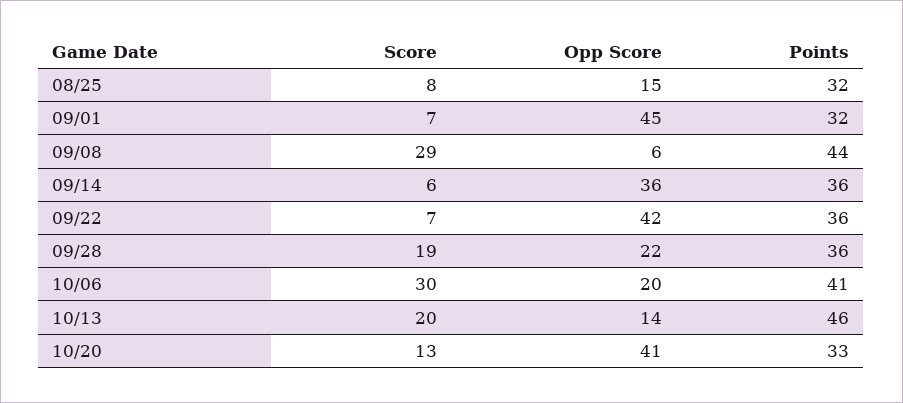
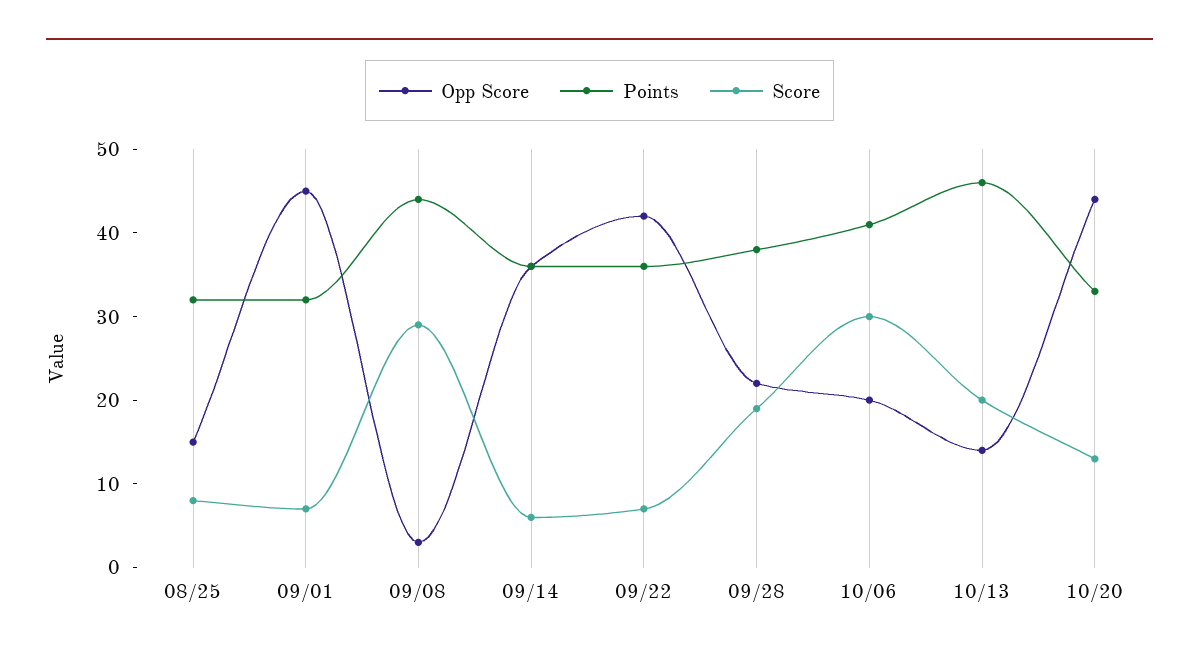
  {
    "Score": {
      "08/25": 8,
      "09/01": 7,
      "09/08": 29,
      "09/14": 6,
      "09/22": 7,
      "09/28": 19,
      "10/06": 30,
      "10/13": 20,
      "10/20": 13
    },
    "Opp Score": {
      "08/25": 15,
      "09/01": 45,
-     "09/08": 6,
+     "09/08": 3,
      "09/14": 36,
      "09/22": 42,
      "09/28": 22,
      "10/06": 20,
      "10/13": 14,
-     "10/20": 41
+     "10/20": 44
    },
    "Points": {
      "08/25": 32,
      "09/01": 32,
      "09/08": 44,
      "09/14": 36,
      "09/22": 36,
-     "09/28": 36,
+     "09/28": 38,
      "10/06": 41,
      "10/13": 46,
      "10/20": 33
    }
  }

